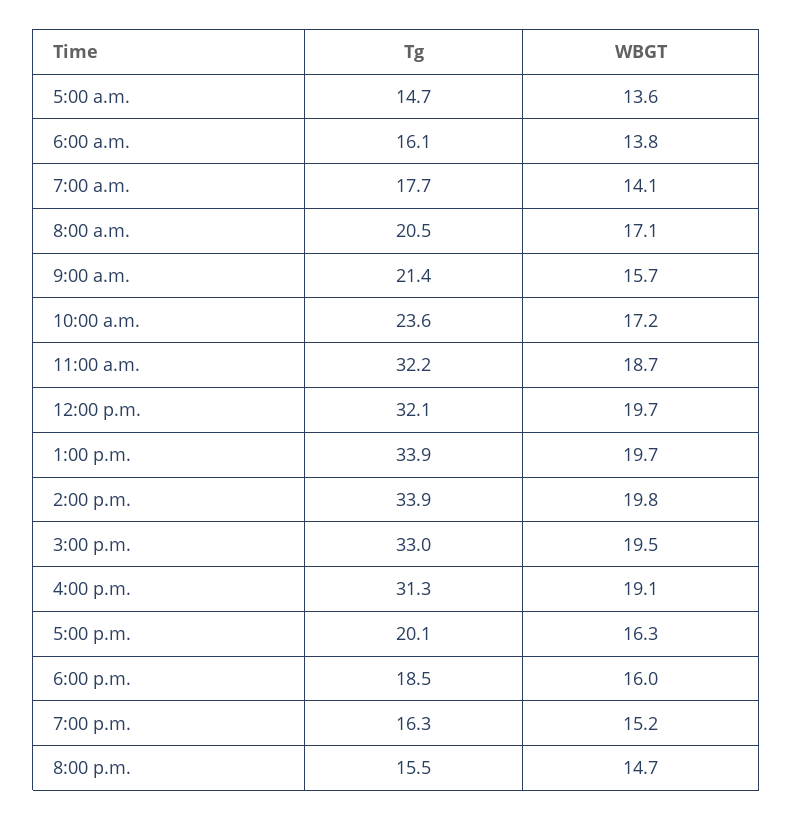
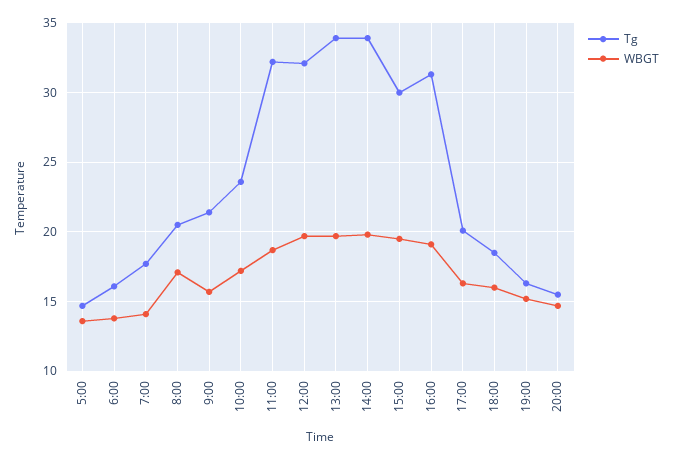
  {
    "Tg": {
      "5:00 a.m.": 14.7,
      "6:00 a.m.": 16.1,
      "7:00 a.m.": 17.7,
      "8:00 a.m.": 20.5,
      "9:00 a.m.": 21.4,
      "10:00 a.m.": 23.6,
      "11:00 a.m.": 32.2,
      "12:00 p.m.": 32.1,
      "1:00 p.m.": 33.9,
      "2:00 p.m.": 33.9,
-     "3:00 p.m.": 33,
+     "3:00 p.m.": 30,
      "4:00 p.m.": 31.3,
      "5:00 p.m.": 20.1,
      "6:00 p.m.": 18.5,
      "7:00 p.m.": 16.3,
      "8:00 p.m.": 15.5
    },
    "WBGT": {
      "5:00 a.m.": 13.6,
      "6:00 a.m.": 13.8,
      "7:00 a.m.": 14.1,
      "8:00 a.m.": 17.1,
      "9:00 a.m.": 15.7,
      "10:00 a.m.": 17.2,
      "11:00 a.m.": 18.7,
      "12:00 p.m.": 19.7,
      "1:00 p.m.": 19.7,
      "2:00 p.m.": 19.8,
      "3:00 p.m.": 19.5,
      "4:00 p.m.": 19.1,
      "5:00 p.m.": 16.3,
      "6:00 p.m.": 16,
      "7:00 p.m.": 15.2,
      "8:00 p.m.": 14.7
    }
  }

